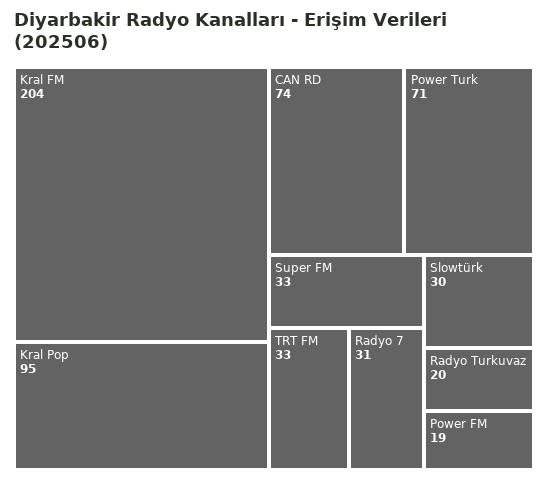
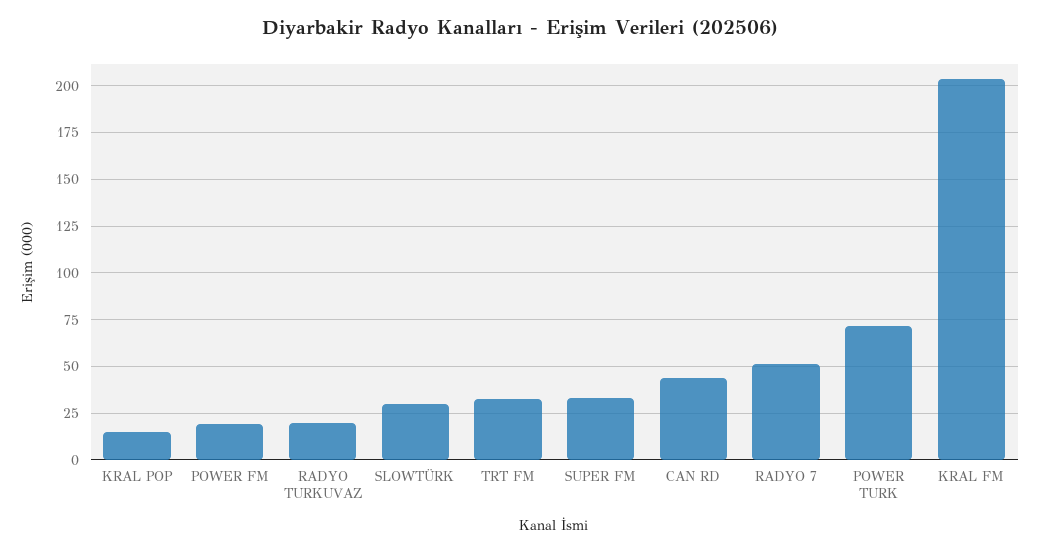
  {
    "Kral FM": 204,
-   "Kral Pop": 95,
+   "Kral Pop": 15,
-   "CAN RD": 74,
+   "CAN RD": 45,
    "Power Turk": 71,
    "Super FM": 33,
    "TRT FM": 33,
-   "Radyo 7": 31,
+   "Radyo 7": 50,
    "Slowtürk": 30,
    "Radyo Turkuvaz": 20,
    "Power FM": 19
  }

